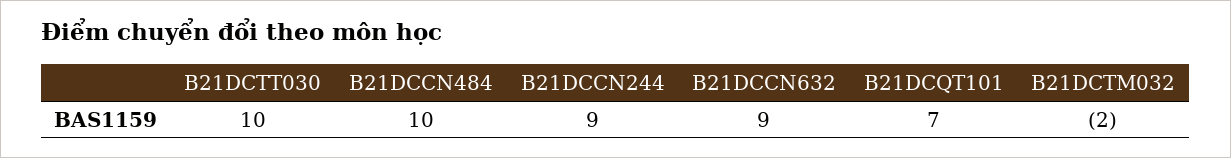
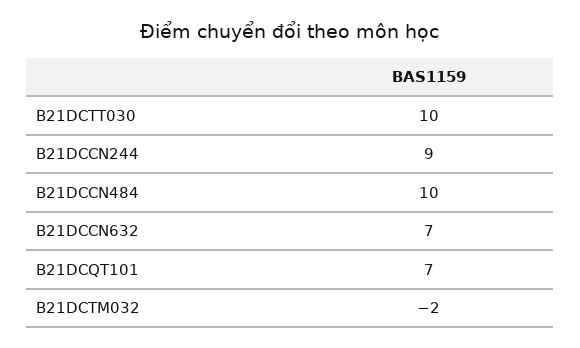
  {
    "B21DCTT030": 10,
    "B21DCCN484": 10,
    "B21DCCN244": 9,
-   "B21DCCN632": 9,
+   "B21DCCN632": 7,
    "B21DCQT101": 7,
    "B21DCTM032": -2
  }

